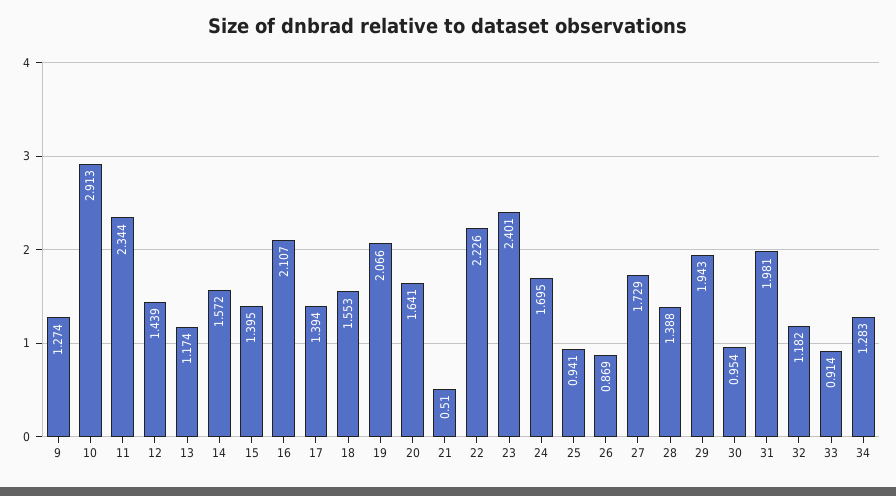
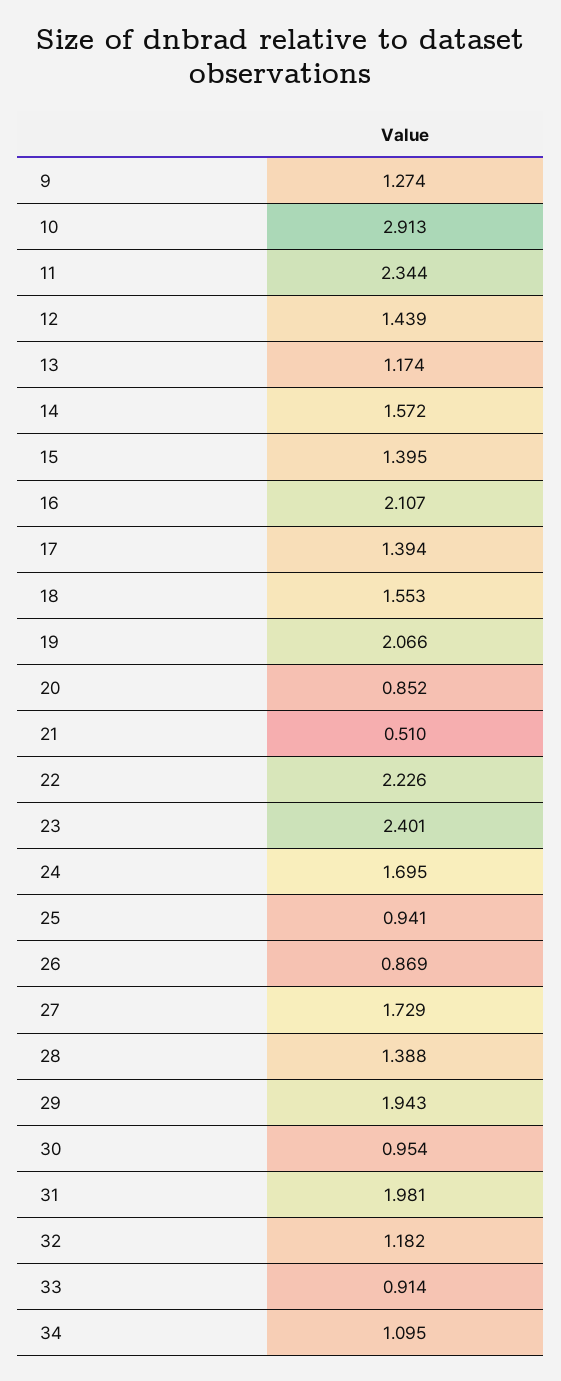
  {
    "9": 1.274,
    "10": 2.913,
    "11": 2.344,
    "12": 1.439,
    "13": 1.174,
    "14": 1.572,
    "15": 1.395,
    "16": 2.107,
    "17": 1.394,
    "18": 1.553,
    "19": 2.066,
-   "20": 1.641,
+   "20": 0.852,
    "21": 0.51,
    "22": 2.226,
    "23": 2.401,
    "24": 1.695,
    "25": 0.941,
    "26": 0.869,
    "27": 1.729,
    "28": 1.388,
    "29": 1.943,
    "30": 0.954,
    "31": 1.981,
    "32": 1.182,
    "33": 0.914,
-   "34": 1.283
+   "34": 1.095
  }

